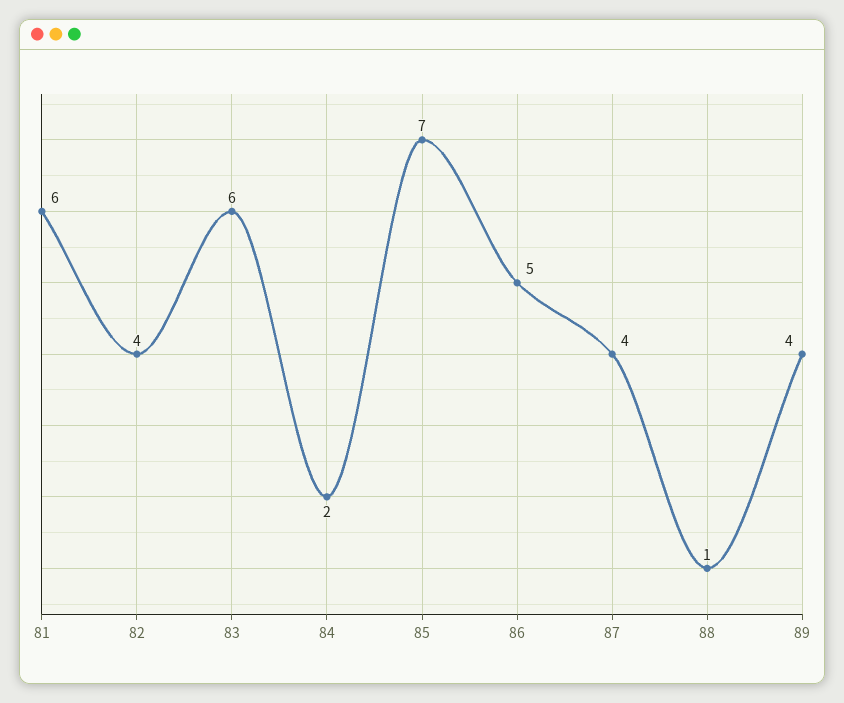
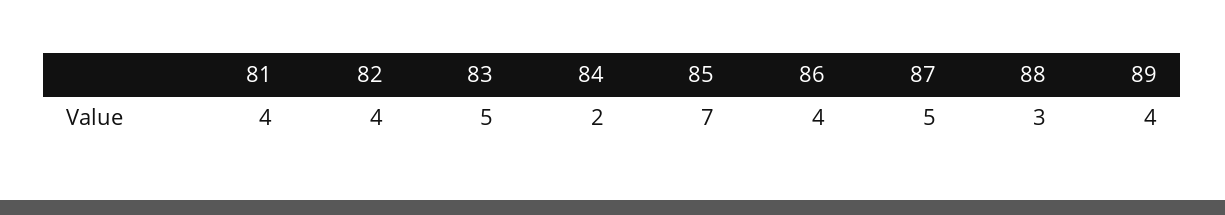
  {
-   "81": 6,
+   "81": 4,
    "82": 4,
-   "83": 6,
+   "83": 5,
    "84": 2,
    "85": 7,
-   "86": 5,
+   "86": 4,
-   "87": 4,
+   "87": 5,
-   "88": 1,
+   "88": 3,
    "89": 4
  }

